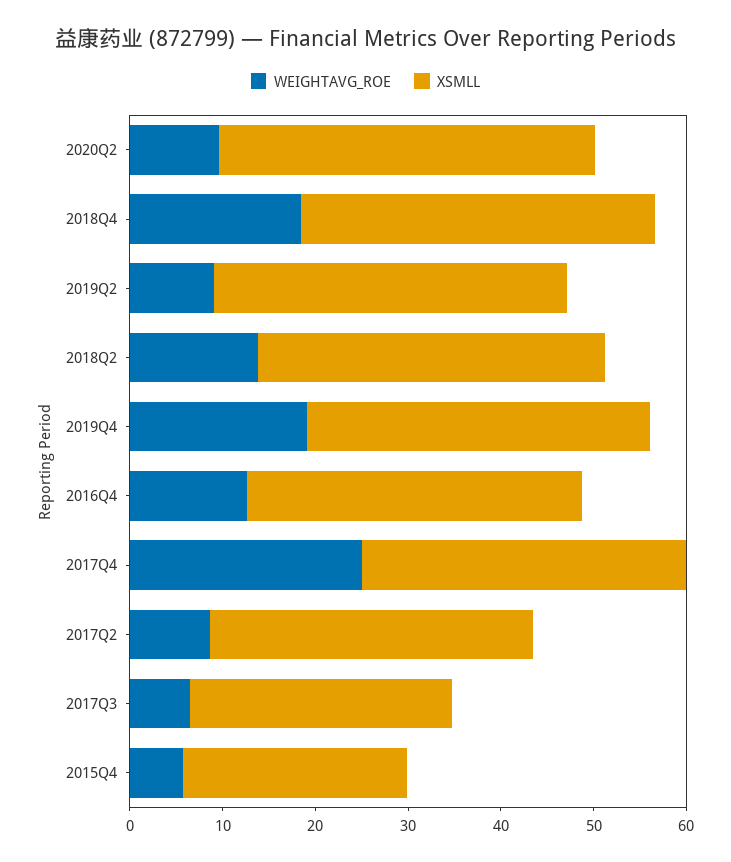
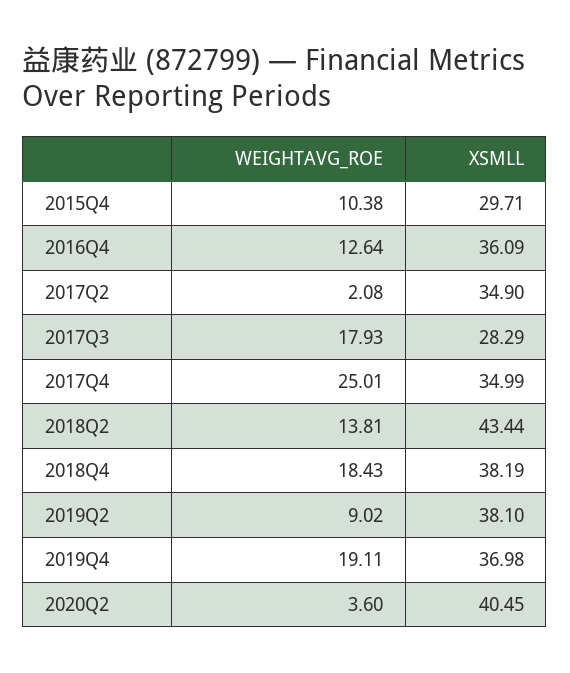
  {
    "WEIGHTAVG_ROE": {
-     "2020Q2": 10,
+     "2020Q2": 3.6,
      "2018Q4": 18.43,
      "2019Q2": 9.02,
      "2018Q2": 13.81,
      "2019Q4": 19.11,
      "2016Q4": 12.64,
      "2017Q4": 25.01,
-     "2017Q2": 8,
+     "2017Q2": 2.08,
-     "2017Q3": 6,
+     "2017Q3": 17.93,
-     "2015Q4": 6
+     "2015Q4": 10.38
    },
    "XSMLL": {
      "2020Q2": 40.45,
      "2018Q4": 38.19,
      "2019Q2": 38.1,
-     "2018Q2": 38,
+     "2018Q2": 43.44,
      "2019Q4": 36.98,
      "2016Q4": 36.09,
      "2017Q4": 34.99,
      "2017Q2": 34.9,
      "2017Q3": 28.29,
-     "2015Q4": 24
+     "2015Q4": 29.71
    }
  }

